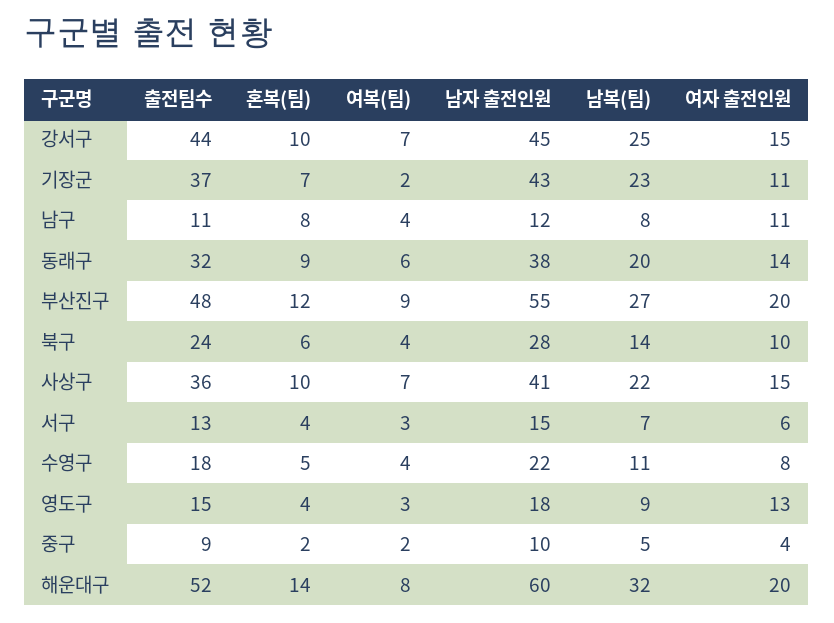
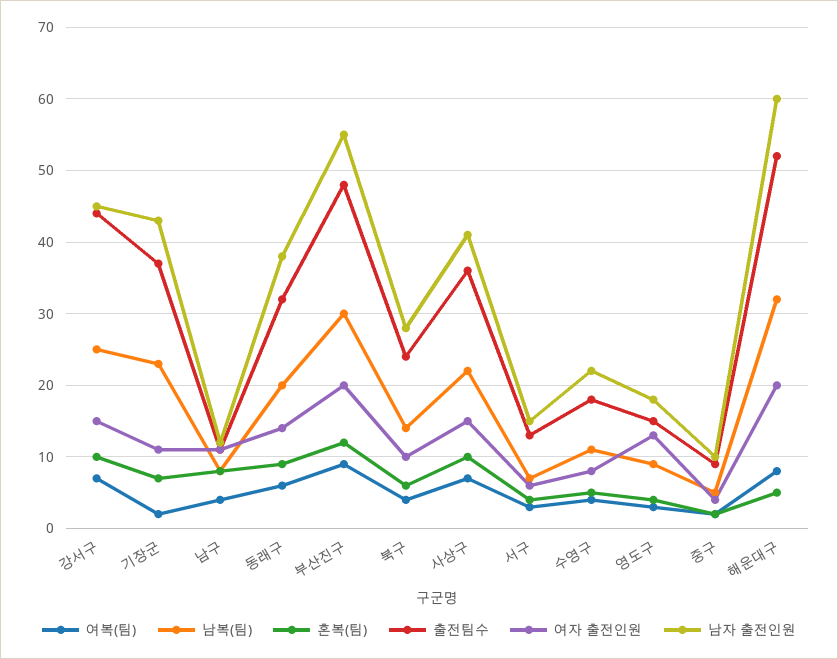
  {
    "출전팀수": {
      "강서구": 44,
      "기장군": 37,
      "남구": 11,
      "동래구": 32,
      "부산진구": 48,
      "북구": 24,
      "사상구": 36,
      "서구": 13,
      "수영구": 18,
      "영도구": 15,
      "중구": 9,
      "해운대구": 52
    },
    "혼복(팀)": {
      "강서구": 10,
      "기장군": 7,
      "남구": 8,
      "동래구": 9,
      "부산진구": 12,
      "북구": 6,
      "사상구": 10,
      "서구": 4,
      "수영구": 5,
      "영도구": 4,
      "중구": 2,
-     "해운대구": 14
+     "해운대구": 5
    },
    "여복(팀)": {
      "강서구": 7,
      "기장군": 2,
      "남구": 4,
      "동래구": 6,
      "부산진구": 9,
      "북구": 4,
      "사상구": 7,
      "서구": 3,
      "수영구": 4,
      "영도구": 3,
      "중구": 2,
      "해운대구": 8
    },
    "남자 출전인원": {
      "강서구": 45,
      "기장군": 43,
      "남구": 12,
      "동래구": 38,
      "부산진구": 55,
      "북구": 28,
      "사상구": 41,
      "서구": 15,
      "수영구": 22,
      "영도구": 18,
      "중구": 10,
      "해운대구": 60
    },
    "남복(팀)": {
      "강서구": 25,
      "기장군": 23,
      "남구": 8,
      "동래구": 20,
-     "부산진구": 27,
+     "부산진구": 30,
      "북구": 14,
      "사상구": 22,
      "서구": 7,
      "수영구": 11,
      "영도구": 9,
      "중구": 5,
      "해운대구": 32
    },
    "여자 출전인원": {
      "강서구": 15,
      "기장군": 11,
      "남구": 11,
      "동래구": 14,
      "부산진구": 20,
      "북구": 10,
      "사상구": 15,
      "서구": 6,
      "수영구": 8,
      "영도구": 13,
      "중구": 4,
      "해운대구": 20
    }
  }

